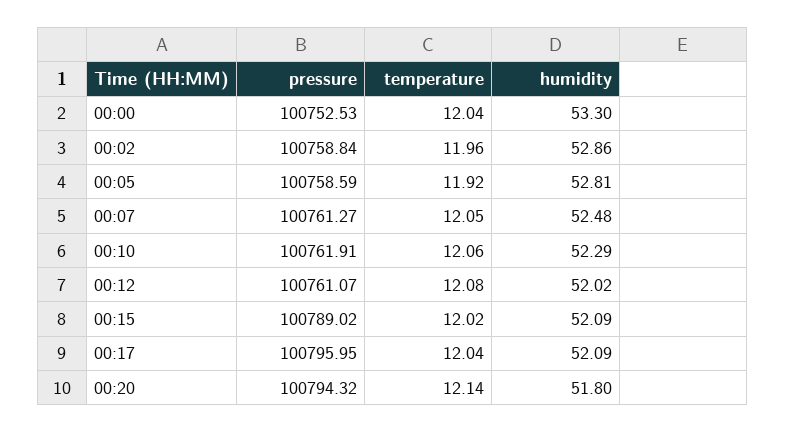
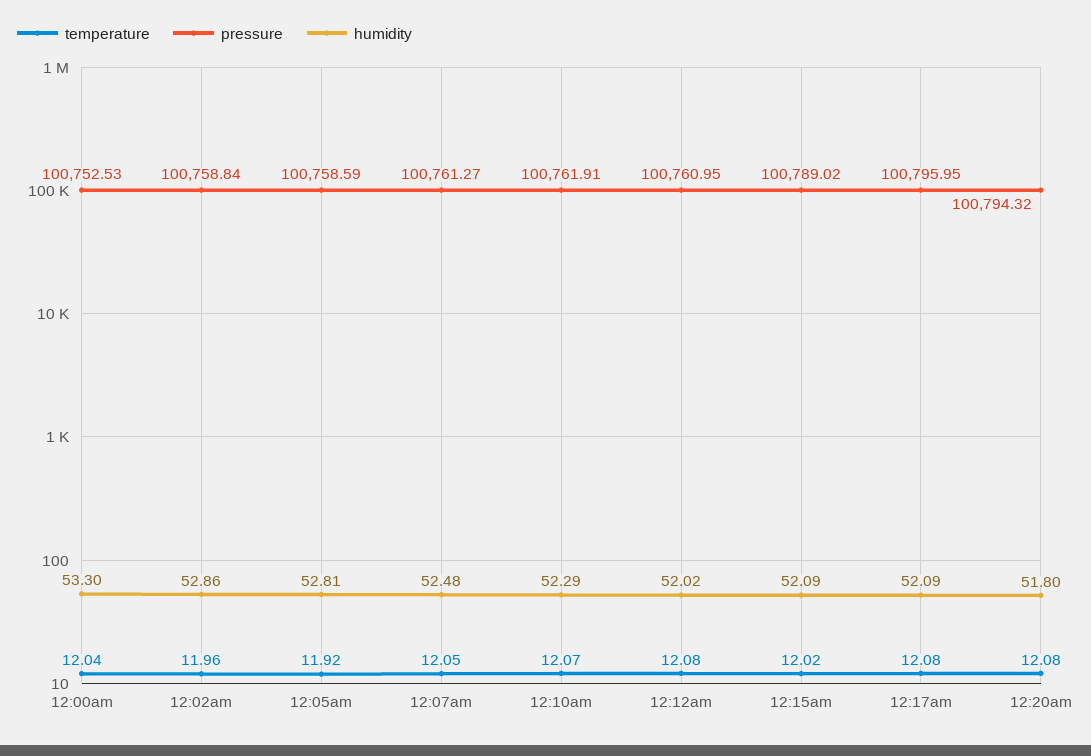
  {
    "pressure": {
      "00:00": 100752.53,
      "00:02": 100758.84,
      "00:05": 100758.59,
      "00:07": 100761.27,
      "00:10": 100761.91,
-     "00:12": 100761.07,
+     "00:12": 100760.95,
      "00:15": 100789.02,
      "00:17": 100795.95,
      "00:20": 100794.32
    },
    "temperature": {
      "00:00": 12.04,
      "00:02": 11.96,
      "00:05": 11.92,
      "00:07": 12.05,
-     "00:10": 12.06,
+     "00:10": 12.07,
      "00:12": 12.08,
      "00:15": 12.02,
-     "00:17": 12.04,
+     "00:17": 12.08,
-     "00:20": 12.14
+     "00:20": 12.08
    },
    "humidity": {
      "00:00": 53.3,
      "00:02": 52.86,
      "00:05": 52.81,
      "00:07": 52.48,
      "00:10": 52.29,
      "00:12": 52.02,
      "00:15": 52.09,
      "00:17": 52.09,
      "00:20": 51.8
    }
  }

